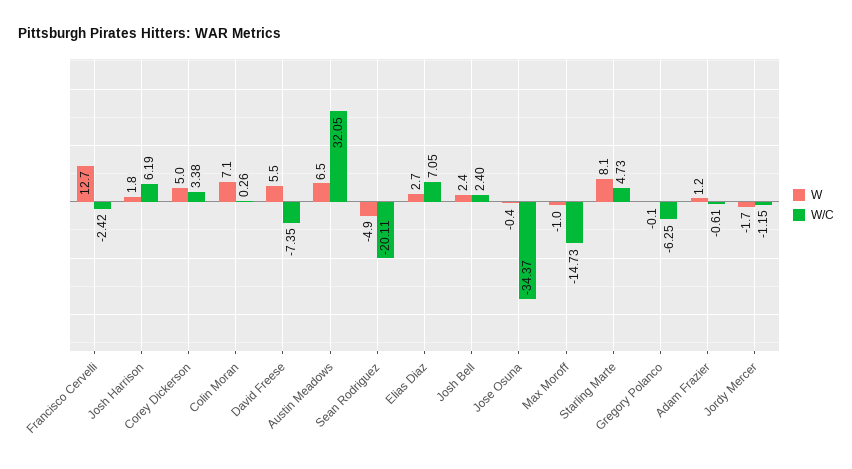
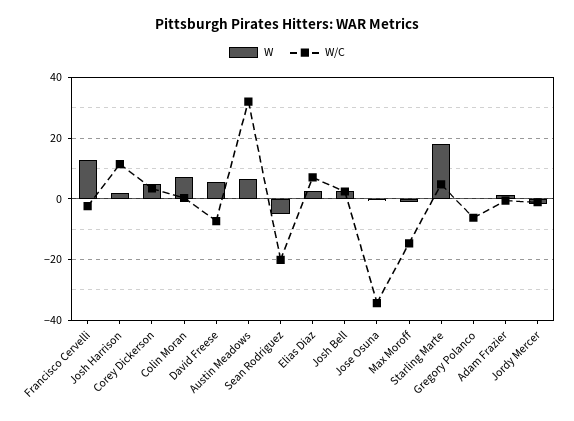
  {
    "W": {
      "Francisco Cervelli": 12.7,
      "Josh Harrison": 1.8,
      "Corey Dickerson": 5,
      "Colin Moran": 7.1,
      "David Freese": 5.5,
      "Austin Meadows": 6.5,
      "Sean Rodriguez": -4.9,
      "Elias Diaz": 2.7,
      "Josh Bell": 2.4,
      "Jose Osuna": -0.4,
      "Max Moroff": -1,
-     "Starling Marte": 8.1,
+     "Starling Marte": 18,
      "Gregory Polanco": -0.1,
      "Adam Frazier": 1.2,
      "Jordy Mercer": -1.7
    },
    "W/C": {
      "Francisco Cervelli": -2.42,
-     "Josh Harrison": 6.19,
+     "Josh Harrison": 12,
      "Corey Dickerson": 3.38,
      "Colin Moran": 0.26,
      "David Freese": -7.35,
      "Austin Meadows": 32.05,
      "Sean Rodriguez": -20.11,
      "Elias Diaz": 7.05,
      "Josh Bell": 2.4,
      "Jose Osuna": -34.37,
      "Max Moroff": -14.73,
      "Starling Marte": 4.73,
      "Gregory Polanco": -6.25,
      "Adam Frazier": -0.61,
      "Jordy Mercer": -1.15
    }
  }

